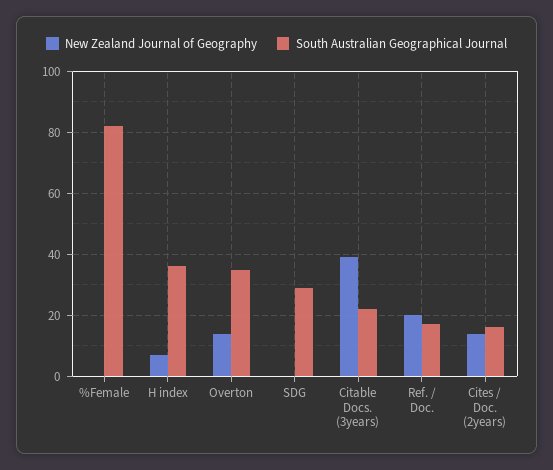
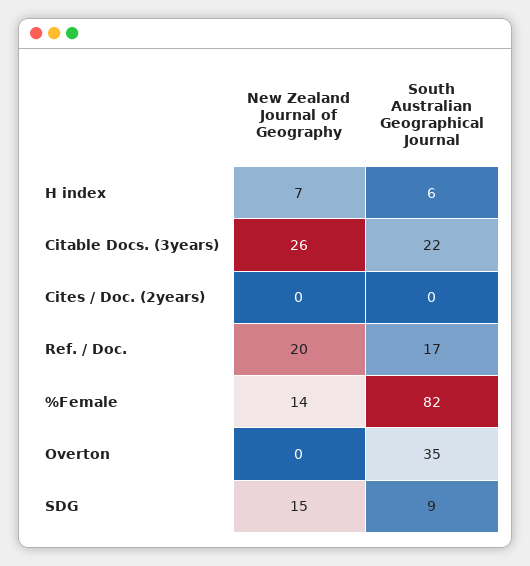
  {
    "New Zealand Journal of Geography": {
-     "%Female": 0,
+     "%Female": 14,
      "H index": 7,
-     "Overton": 15,
+     "Overton": 0,
-     "SDG": 0,
+     "SDG": 15,
-     "Citable Docs. (3years)": 40,
+     "Citable Docs. (3years)": 26,
      "Ref. / Doc.": 20,
-     "Cites / Doc. (2years)": 15
+     "Cites / Doc. (2years)": 0
    },
    "South Australian Geographical Journal": {
      "%Female": 82,
-     "H index": 35,
+     "H index": 6,
      "Overton": 35,
-     "SDG": 30,
+     "SDG": 9,
      "Citable Docs. (3years)": 22,
      "Ref. / Doc.": 17,
-     "Cites / Doc. (2years)": 15
+     "Cites / Doc. (2years)": 0
    }
  }

